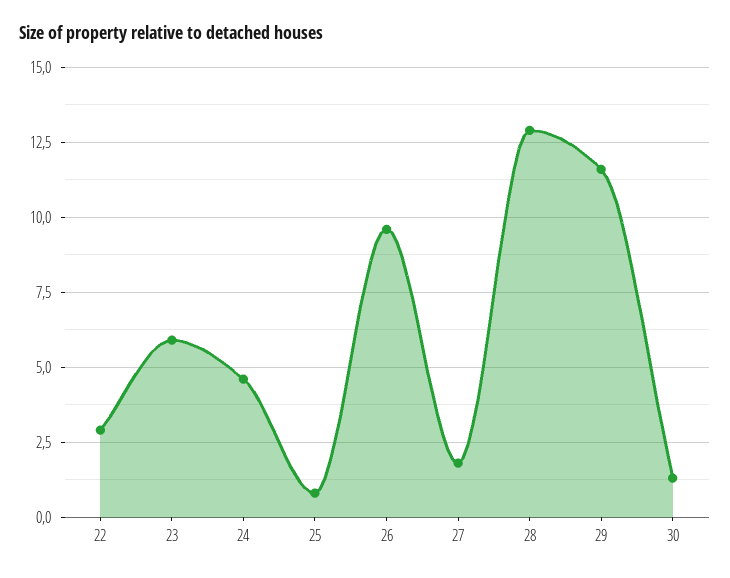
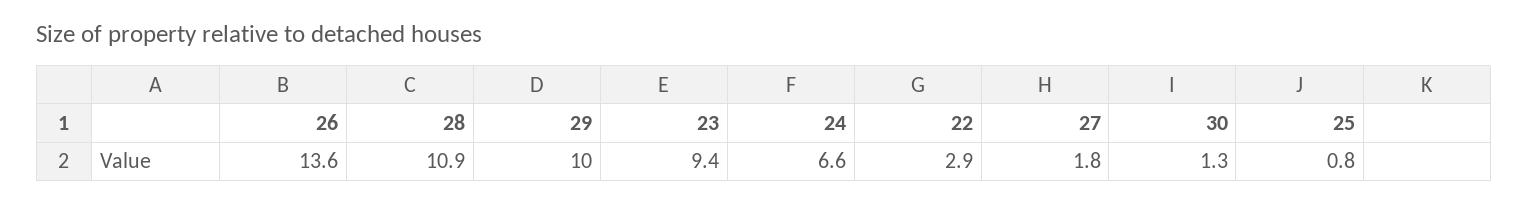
  {
    "22": 2.9,
-   "23": 6,
+   "23": 9.4,
-   "24": 4.5,
+   "24": 6.6,
    "25": 0.8,
-   "26": 9.5,
+   "26": 13.6,
    "27": 1.8,
-   "28": 13,
+   "28": 10.9,
-   "29": 11.5,
+   "29": 10,
    "30": 1.3
  }

